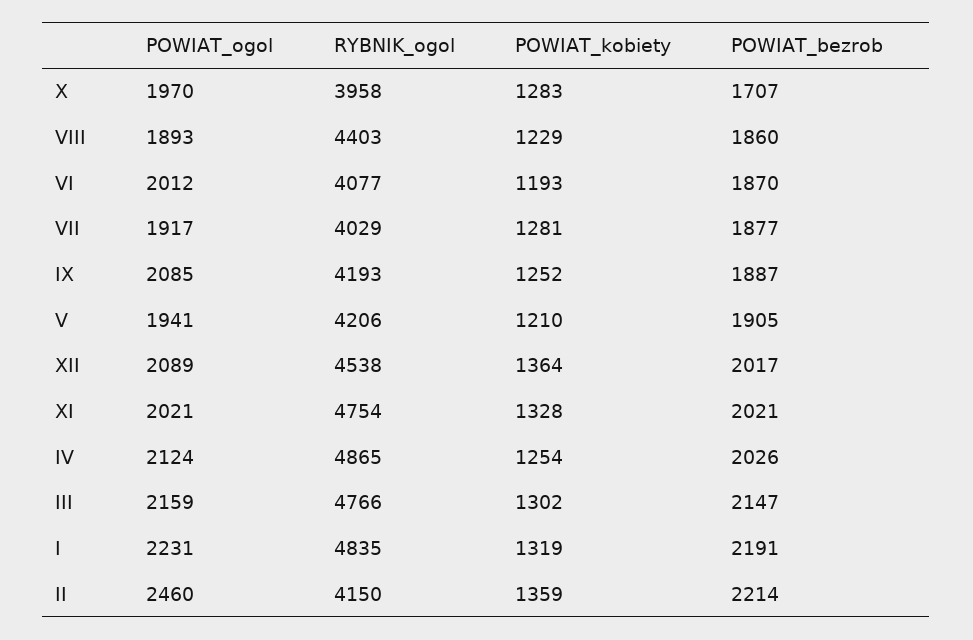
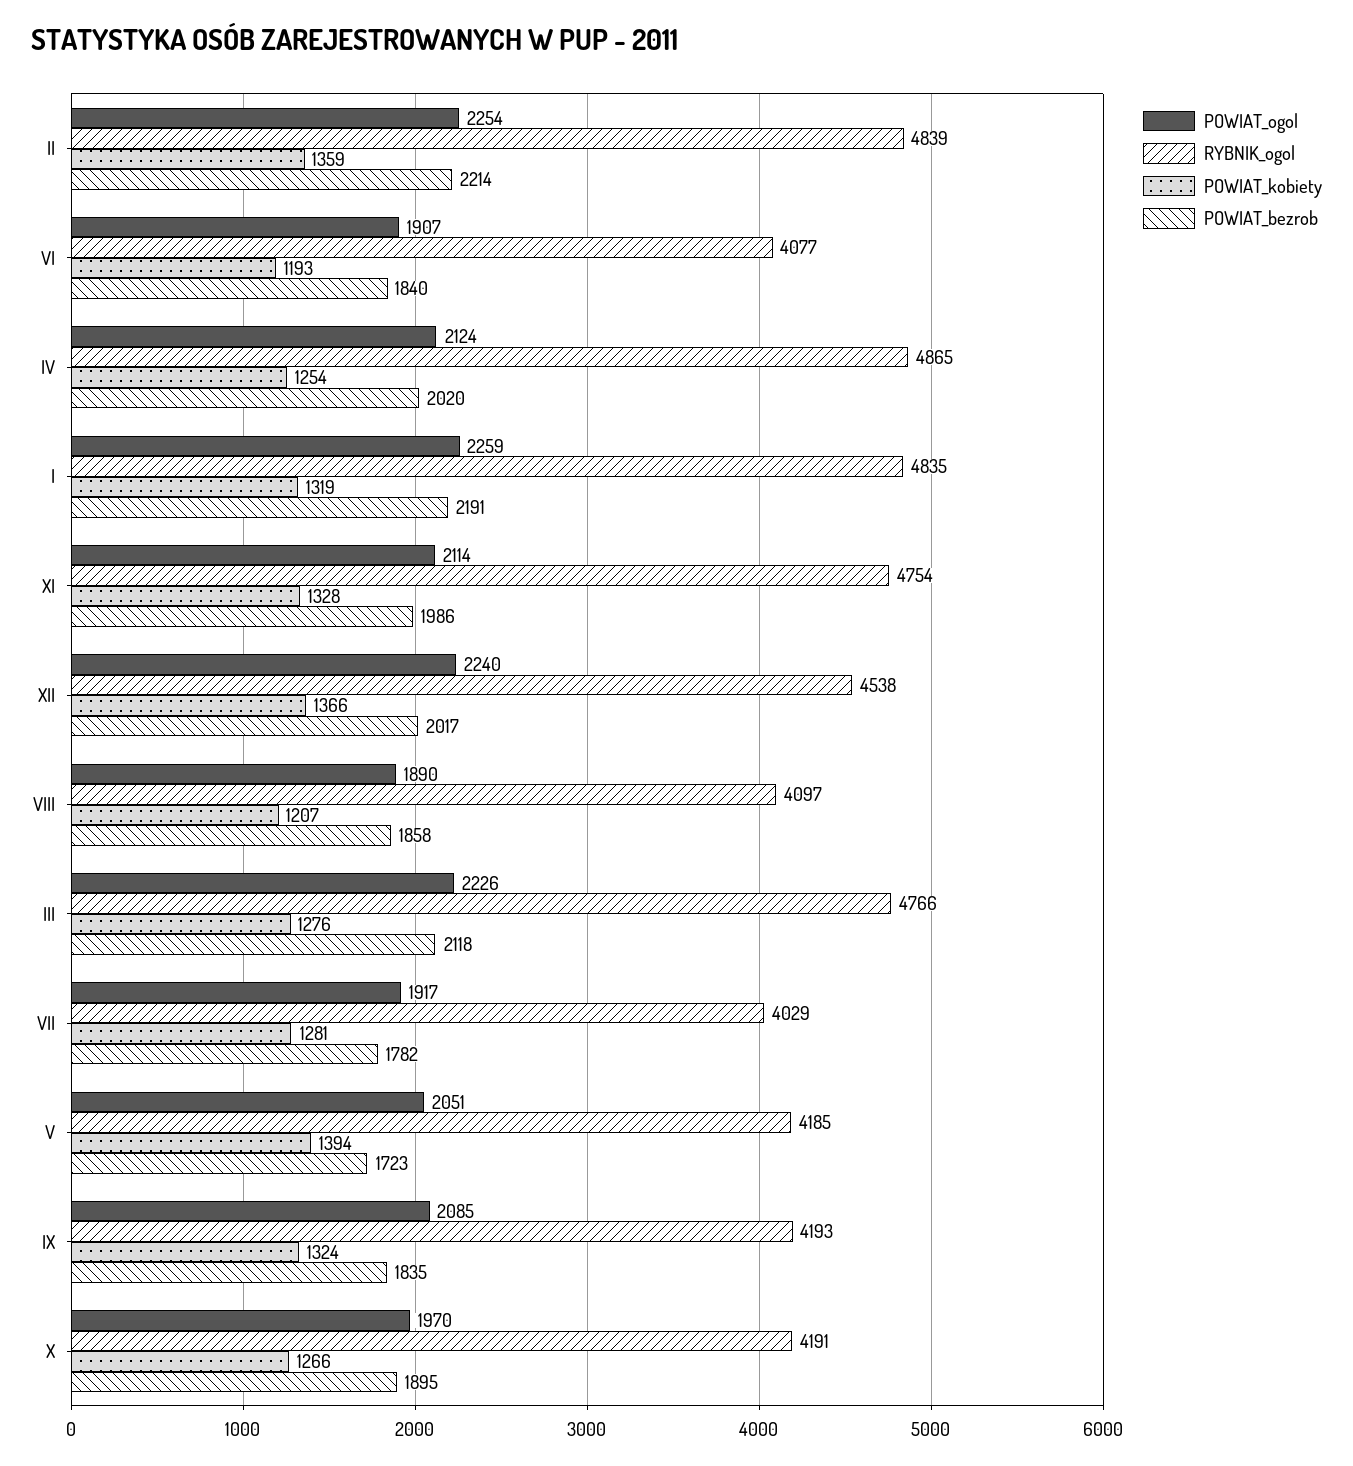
  {
    "POWIAT_ogol": {
      "X": 1970,
-     "VIII": 1893,
+     "VIII": 1890,
-     "VI": 2012,
+     "VI": 1907,
      "VII": 1917,
      "IX": 2085,
-     "V": 1941,
+     "V": 2051,
-     "XII": 2089,
+     "XII": 2240,
-     "XI": 2021,
+     "XI": 2114,
      "IV": 2124,
-     "III": 2159,
+     "III": 2226,
-     "I": 2231,
+     "I": 2259,
-     "II": 2460
+     "II": 2254
    },
    "RYBNIK_ogol": {
-     "X": 3958,
+     "X": 4191,
-     "VIII": 4403,
+     "VIII": 4097,
      "VI": 4077,
      "VII": 4029,
      "IX": 4193,
-     "V": 4206,
+     "V": 4185,
      "XII": 4538,
      "XI": 4754,
      "IV": 4865,
      "III": 4766,
      "I": 4835,
-     "II": 4150
+     "II": 4839
    },
    "POWIAT_kobiety": {
-     "X": 1283,
+     "X": 1266,
-     "VIII": 1229,
+     "VIII": 1207,
      "VI": 1193,
      "VII": 1281,
-     "IX": 1252,
+     "IX": 1324,
-     "V": 1210,
+     "V": 1394,
-     "XII": 1364,
+     "XII": 1366,
      "XI": 1328,
      "IV": 1254,
-     "III": 1302,
+     "III": 1276,
      "I": 1319,
      "II": 1359
    },
    "POWIAT_bezrob": {
-     "X": 1707,
+     "X": 1895,
-     "VIII": 1860,
+     "VIII": 1858,
-     "VI": 1870,
+     "VI": 1840,
-     "VII": 1877,
+     "VII": 1782,
-     "IX": 1887,
+     "IX": 1835,
-     "V": 1905,
+     "V": 1723,
      "XII": 2017,
-     "XI": 2021,
+     "XI": 1986,
-     "IV": 2026,
+     "IV": 2020,
-     "III": 2147,
+     "III": 2118,
      "I": 2191,
      "II": 2214
    }
  }

